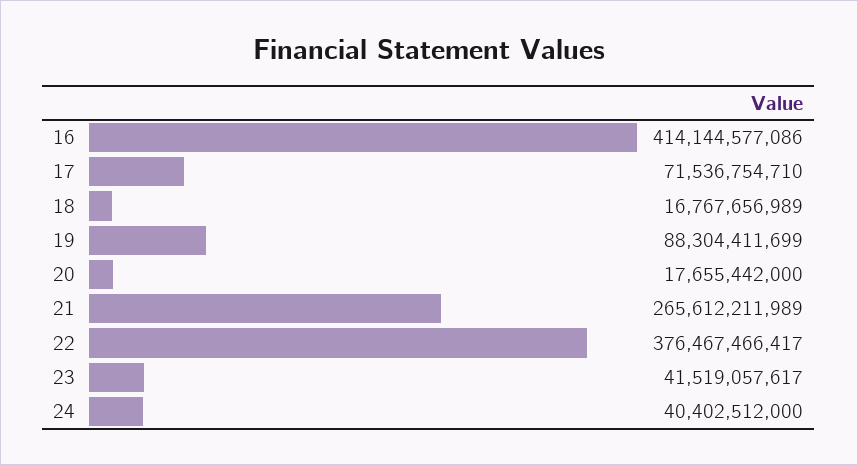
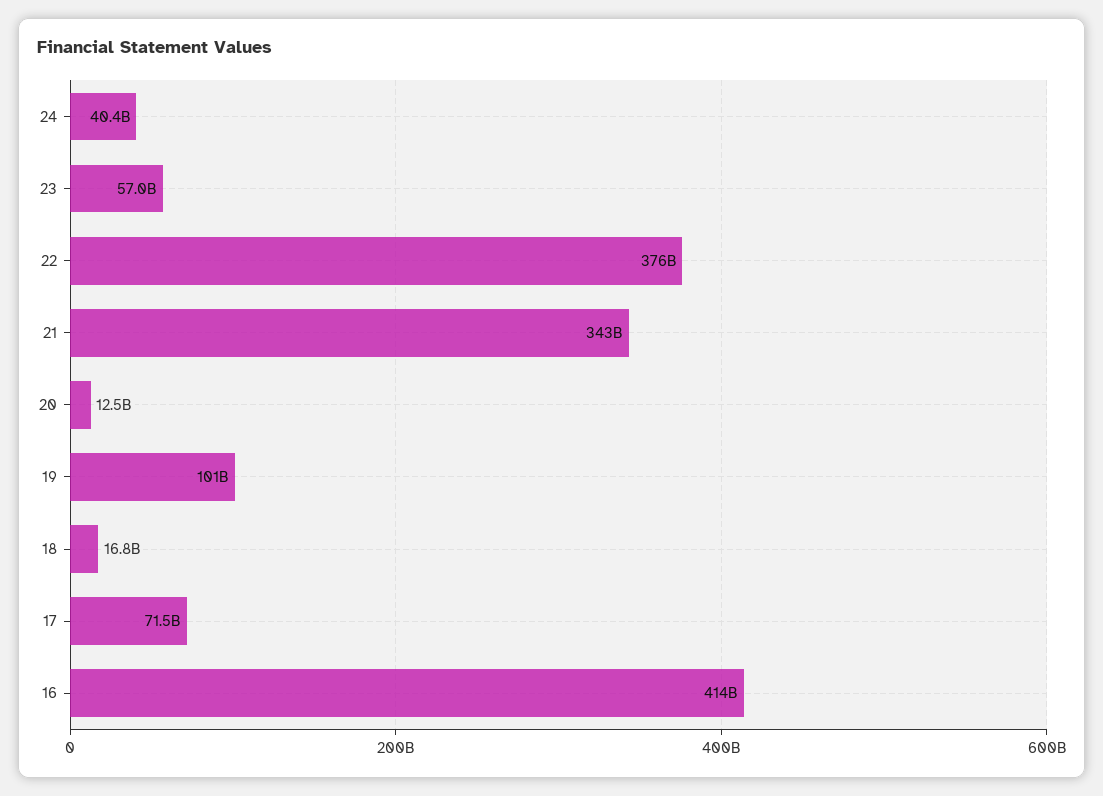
  {
    "16": 414144577086,
    "17": 71536754710,
    "18": 16767656989,
-   "19": 88304411699,
+   "19": 101000000000,
-   "20": 17655442000,
+   "20": 12500000000,
-   "21": 265612211989,
+   "21": 343000000000,
    "22": 376467466417,
-   "23": 41519057617,
+   "23": 57000000000,
    "24": 40402512000
  }

